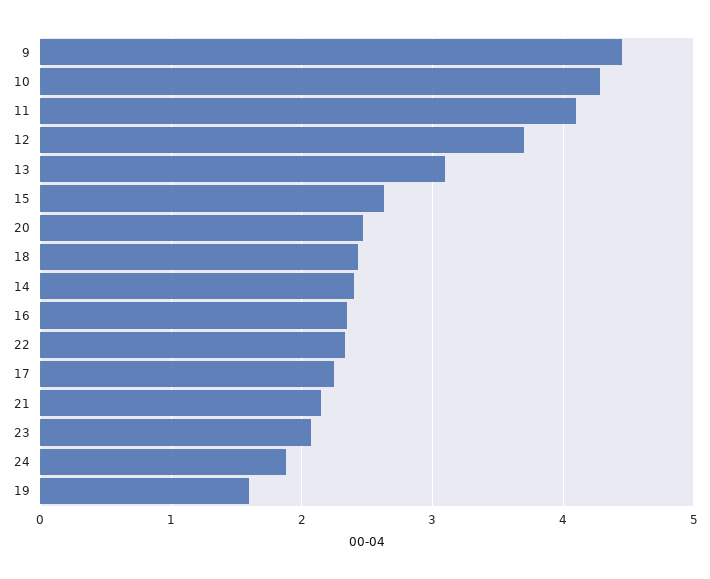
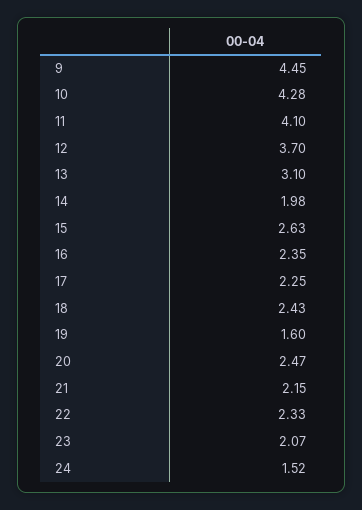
  {
    "9": 4.45,
    "10": 4.28,
    "11": 4.1,
    "12": 3.7,
    "13": 3.1,
    "15": 2.63,
    "20": 2.47,
    "18": 2.43,
-   "14": 2.4,
+   "14": 1.98,
    "16": 2.35,
    "22": 2.33,
    "17": 2.25,
    "21": 2.15,
    "23": 2.07,
-   "24": 1.9,
+   "24": 1.52,
    "19": 1.6
  }

